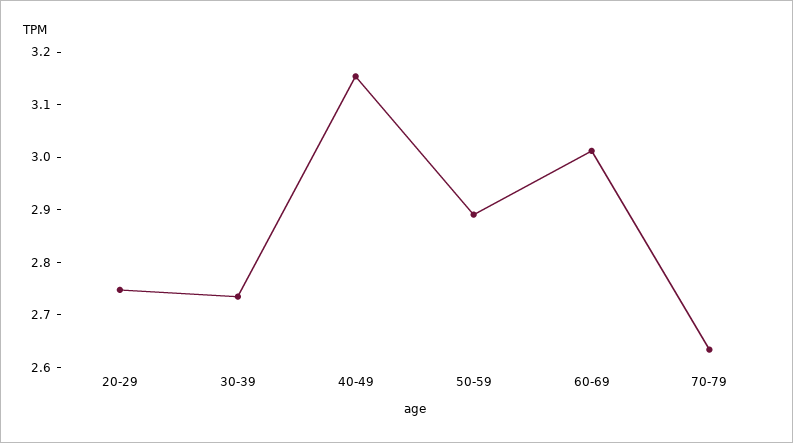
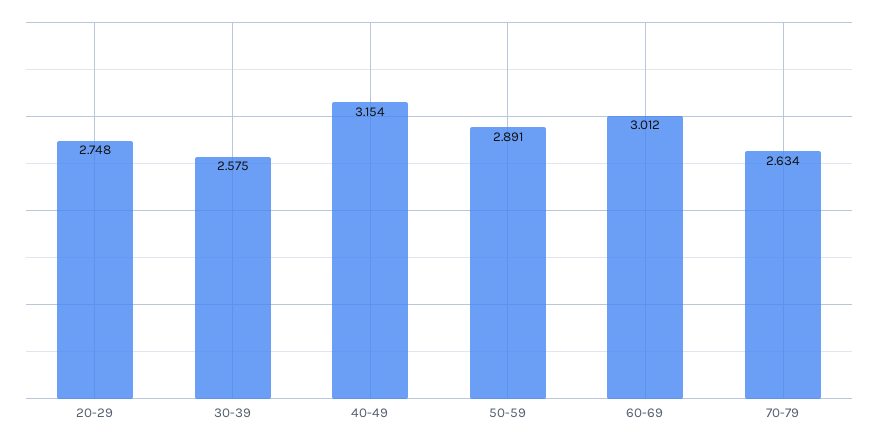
  {
    "20-29": 2.748,
-   "30-39": 2.74,
+   "30-39": 2.575,
    "40-49": 3.154,
    "50-59": 2.891,
    "60-69": 3.012,
    "70-79": 2.634
  }

